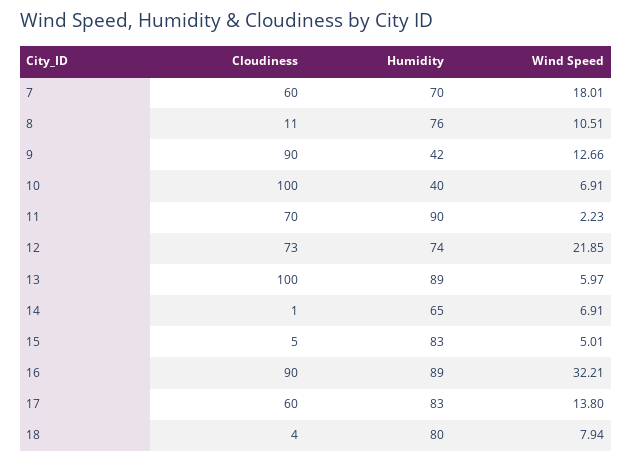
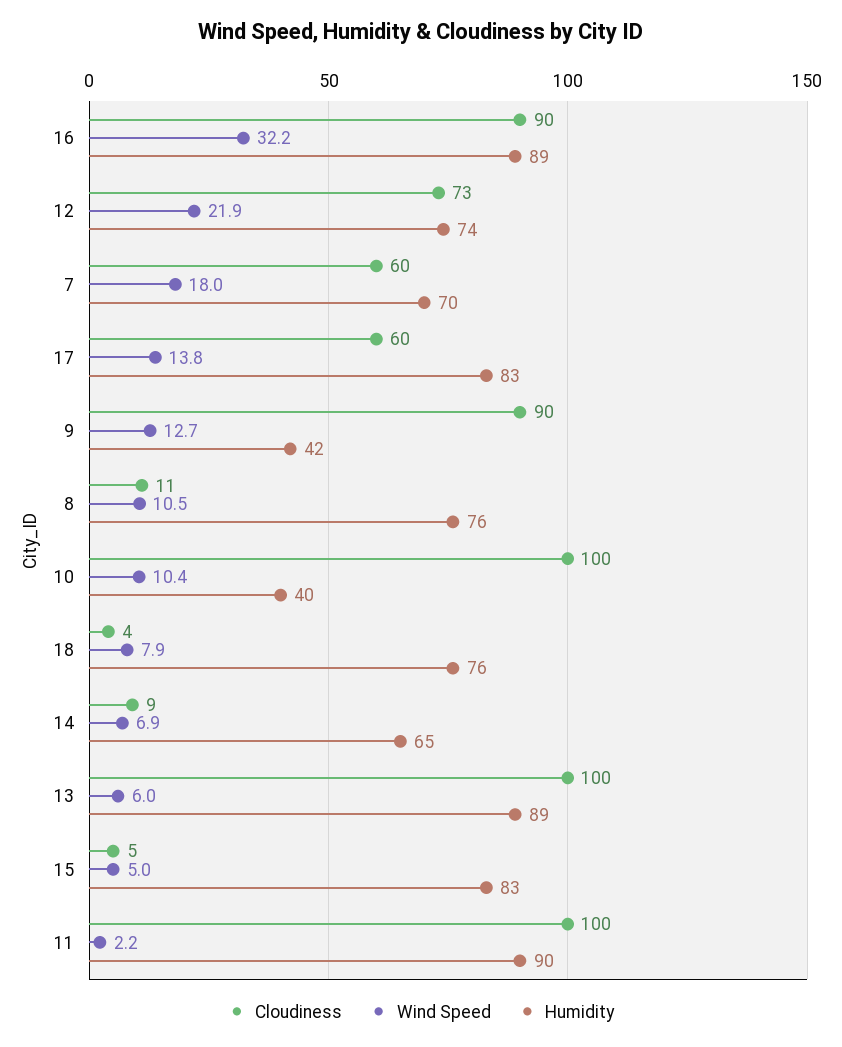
  {
    "Cloudiness": {
      "7": 60,
      "8": 11,
      "9": 90,
      "10": 100,
-     "11": 70,
+     "11": 100,
      "12": 73,
      "13": 100,
-     "14": 1,
+     "14": 9,
      "15": 5,
      "16": 90,
      "17": 60,
      "18": 4
    },
    "Humidity": {
      "7": 70,
      "8": 76,
      "9": 42,
      "10": 40,
      "11": 90,
      "12": 74,
      "13": 89,
      "14": 65,
      "15": 83,
      "16": 89,
      "17": 83,
-     "18": 80
+     "18": 76
    },
    "Wind Speed": {
      "7": 18.01,
      "8": 10.51,
      "9": 12.66,
-     "10": 6.91,
+     "10": 10.4,
      "11": 2.23,
      "12": 21.85,
      "13": 5.97,
      "14": 6.91,
      "15": 5.01,
      "16": 32.21,
      "17": 13.8,
      "18": 7.94
    }
  }

